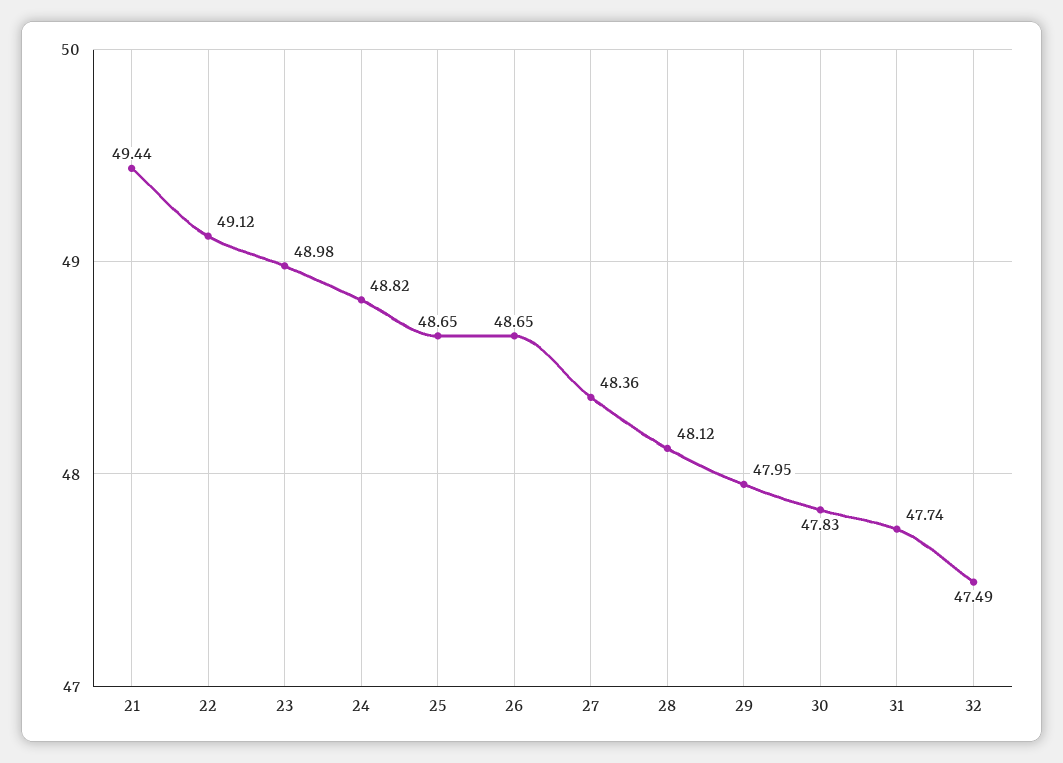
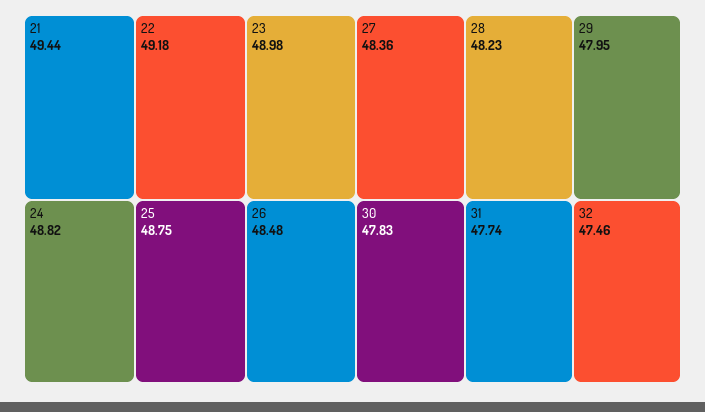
  {
    "21": 49.44,
-   "22": 49.12,
+   "22": 49.18,
    "23": 48.98,
    "24": 48.82,
-   "25": 48.65,
+   "25": 48.75,
-   "26": 48.65,
+   "26": 48.48,
    "27": 48.36,
-   "28": 48.12,
+   "28": 48.23,
    "29": 47.95,
    "30": 47.83,
    "31": 47.74,
-   "32": 47.49
+   "32": 47.46
  }

